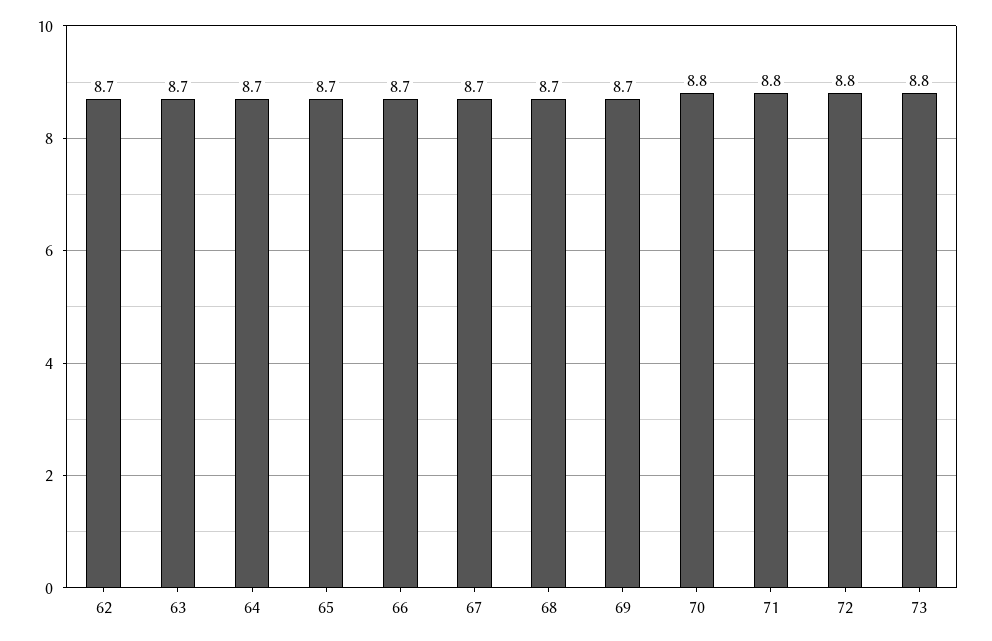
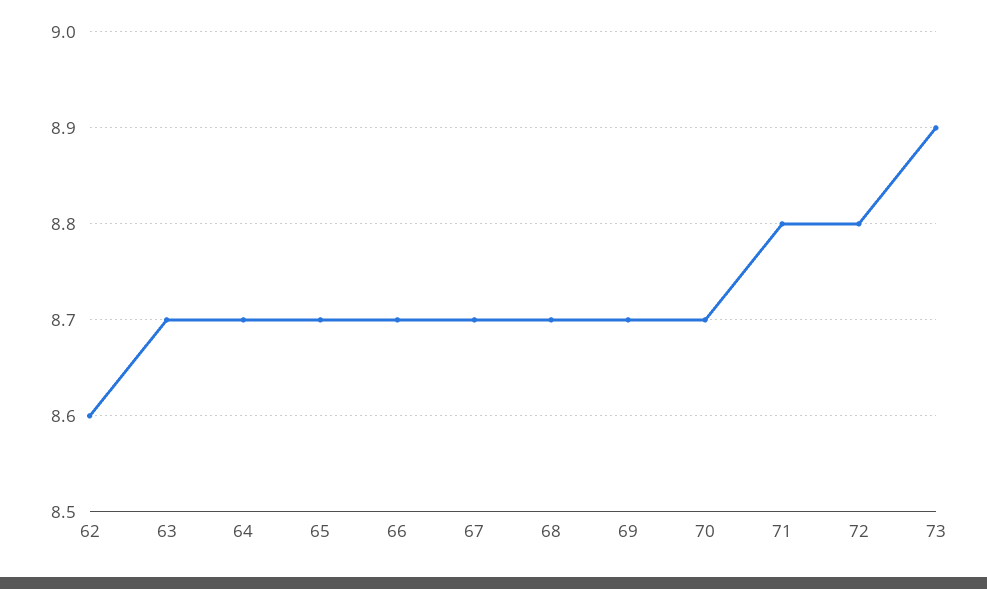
  {
-   "62": 8.7,
+   "62": 8.6,
    "63": 8.7,
    "64": 8.7,
    "65": 8.7,
    "66": 8.7,
    "67": 8.7,
    "68": 8.7,
    "69": 8.7,
-   "70": 8.8,
+   "70": 8.7,
    "71": 8.8,
    "72": 8.8,
-   "73": 8.8
+   "73": 8.9
  }

